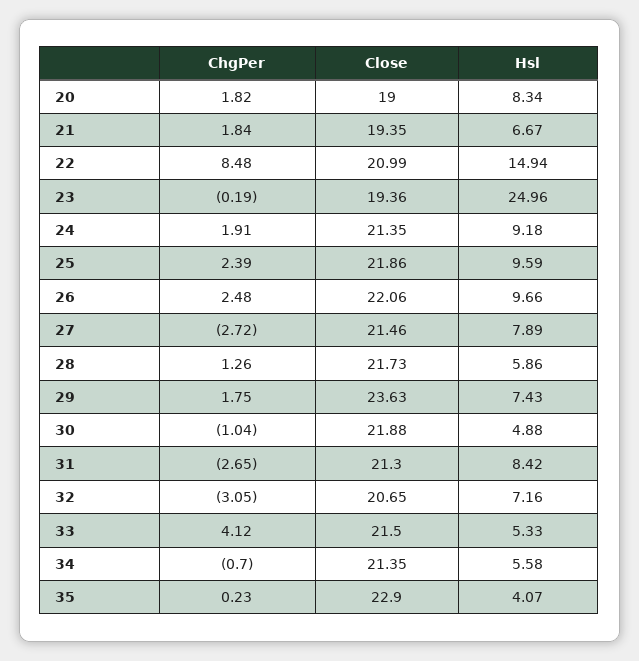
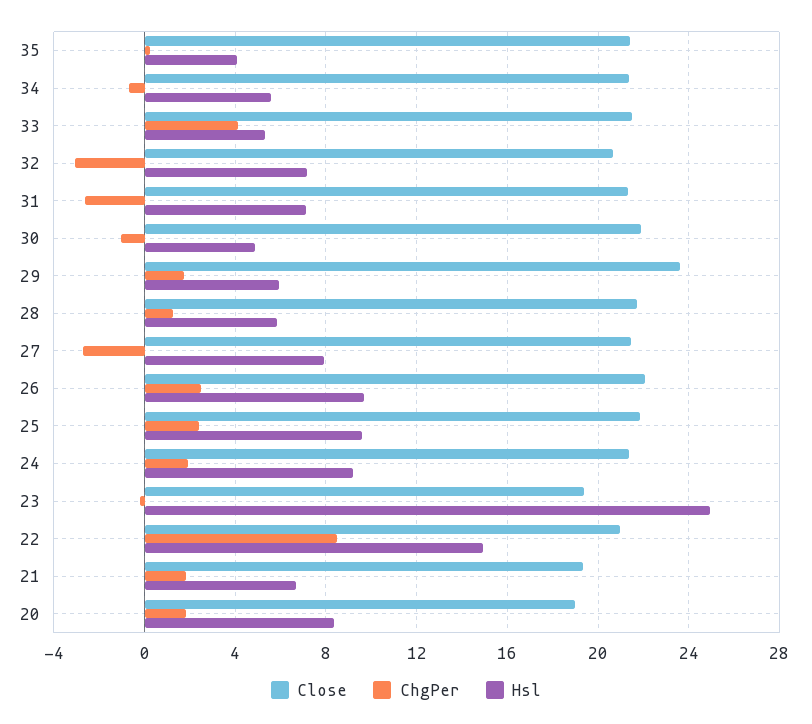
  {
    "ChgPer": {
      "20": 1.82,
      "21": 1.84,
      "22": 8.48,
      "23": -0.19,
      "24": 1.91,
      "25": 2.39,
      "26": 2.48,
      "27": -2.72,
      "28": 1.26,
      "29": 1.75,
      "30": -1.04,
      "31": -2.65,
      "32": -3.05,
      "33": 4.12,
      "34": -0.7,
      "35": 0.23
    },
    "Close": {
      "20": 19,
      "21": 19.35,
      "22": 20.99,
      "23": 19.36,
      "24": 21.35,
      "25": 21.86,
      "26": 22.06,
      "27": 21.46,
      "28": 21.73,
      "29": 23.63,
      "30": 21.88,
      "31": 21.3,
      "32": 20.65,
      "33": 21.5,
      "34": 21.35,
-     "35": 22.9
+     "35": 21.5
    },
    "Hsl": {
      "20": 8.34,
      "21": 6.67,
      "22": 14.94,
      "23": 24.96,
      "24": 9.18,
      "25": 9.59,
      "26": 9.66,
      "27": 7.89,
      "28": 5.86,
-     "29": 7.43,
+     "29": 6,
      "30": 4.88,
-     "31": 8.42,
+     "31": 7,
      "32": 7.16,
      "33": 5.33,
      "34": 5.58,
      "35": 4.07
    }
  }

